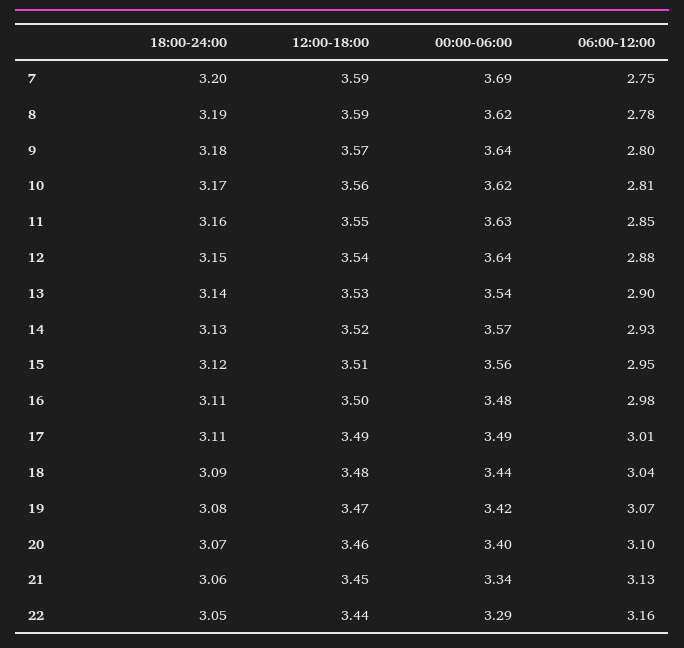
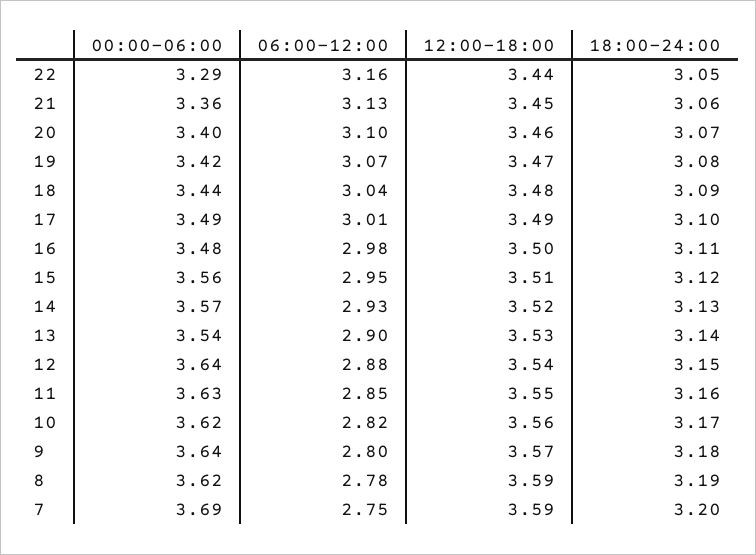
  {
    "18:00-24:00": {
      "7": 3.2,
      "8": 3.19,
      "9": 3.18,
      "10": 3.17,
      "11": 3.16,
      "12": 3.15,
      "13": 3.14,
      "14": 3.13,
      "15": 3.12,
      "16": 3.11,
-     "17": 3.11,
+     "17": 3.1,
      "18": 3.09,
      "19": 3.08,
      "20": 3.07,
      "21": 3.06,
      "22": 3.05
    },
    "12:00-18:00": {
      "7": 3.59,
      "8": 3.59,
      "9": 3.57,
      "10": 3.56,
      "11": 3.55,
      "12": 3.54,
      "13": 3.53,
      "14": 3.52,
      "15": 3.51,
      "16": 3.5,
      "17": 3.49,
      "18": 3.48,
      "19": 3.47,
      "20": 3.46,
      "21": 3.45,
      "22": 3.44
    },
    "00:00-06:00": {
      "7": 3.69,
      "8": 3.62,
      "9": 3.64,
      "10": 3.62,
      "11": 3.63,
      "12": 3.64,
      "13": 3.54,
      "14": 3.57,
      "15": 3.56,
      "16": 3.48,
      "17": 3.49,
      "18": 3.44,
      "19": 3.42,
      "20": 3.4,
-     "21": 3.34,
+     "21": 3.36,
      "22": 3.29
    },
    "06:00-12:00": {
      "7": 2.75,
      "8": 2.78,
      "9": 2.8,
-     "10": 2.81,
+     "10": 2.82,
      "11": 2.85,
      "12": 2.88,
      "13": 2.9,
      "14": 2.93,
      "15": 2.95,
      "16": 2.98,
      "17": 3.01,
      "18": 3.04,
      "19": 3.07,
      "20": 3.1,
      "21": 3.13,
      "22": 3.16
    }
  }

